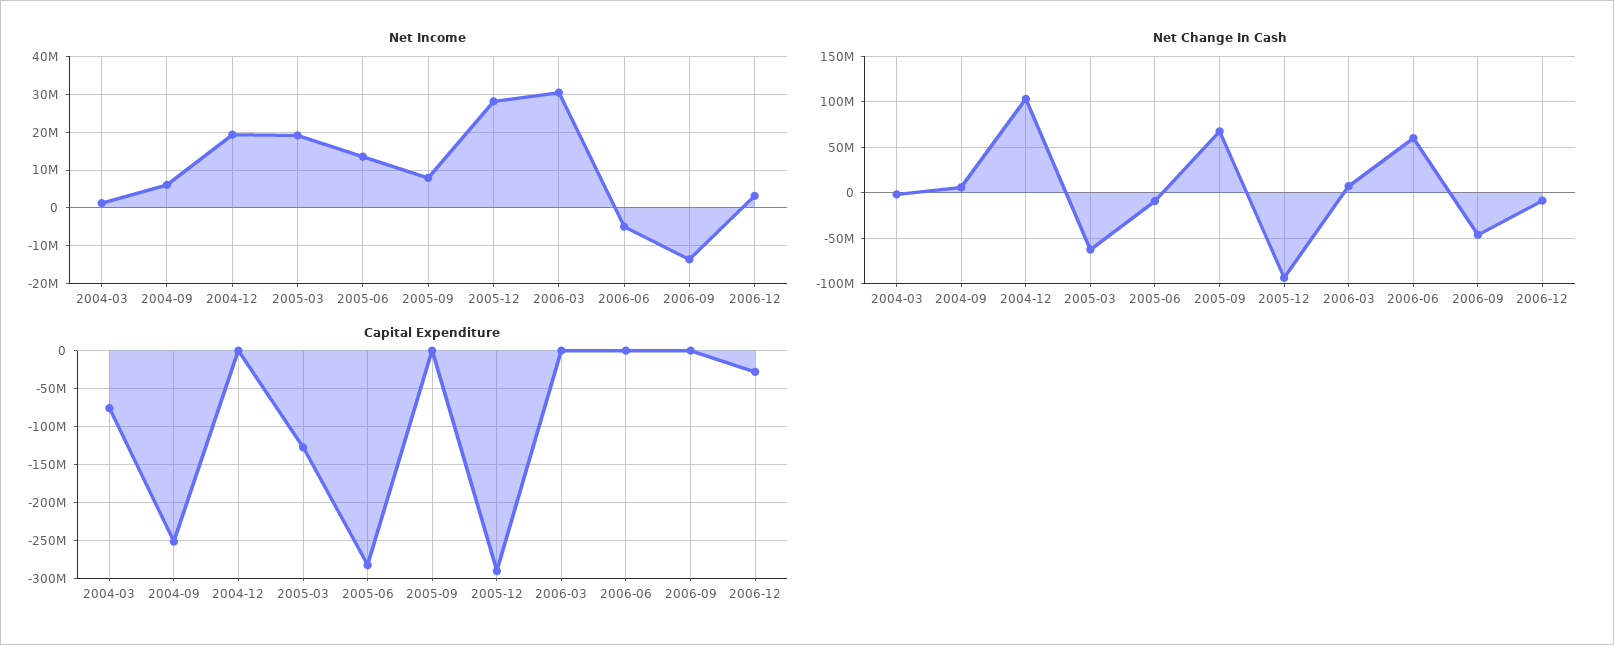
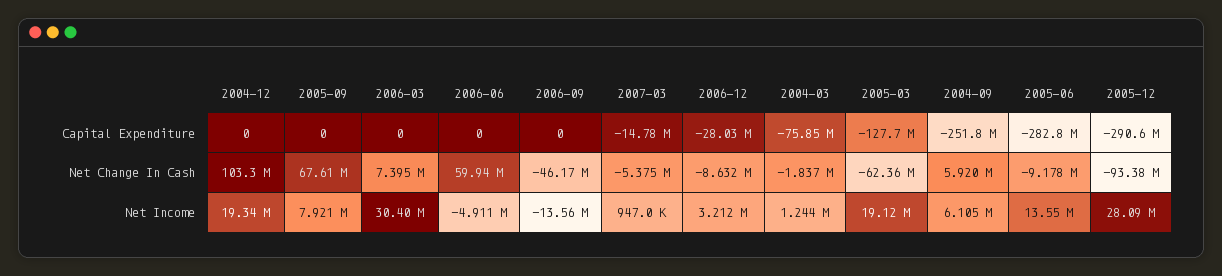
  {
    "Net Income": {
      "2004-03": 1244000,
      "2004-09": 6105000,
      "2004-12": 19340000,
      "2005-03": 19120000,
      "2005-06": 13550000,
      "2005-09": 7921000,
      "2005-12": 28090000,
      "2006-03": 30400000,
      "2006-06": -4911000,
      "2006-09": -13560000,
-     "2006-12": 3212000
+     "2006-12": 3212000,
+     "2007-03": 947000
    },
    "Net Change In Cash": {
      "2004-03": -1837000,
      "2004-09": 5920000,
      "2004-12": 103300000,
      "2005-03": -62360000,
      "2005-06": -9178000,
      "2005-09": 67610000,
      "2005-12": -93380000,
      "2006-03": 7395000,
      "2006-06": 59940000,
      "2006-09": -46170000,
-     "2006-12": -8632000
+     "2006-12": -8632000,
+     "2007-03": -5375000
    },
    "Capital Expenditure": {
      "2004-03": -75850000,
      "2004-09": -251800000,
      "2004-12": 0,
      "2005-03": -127700000,
      "2005-06": -282800000,
      "2005-09": 0,
      "2005-12": -290600000,
      "2006-03": 0,
      "2006-06": 0,
      "2006-09": 0,
-     "2006-12": -28030000
+     "2006-12": -28030000,
+     "2007-03": -14780000
    }
  }

